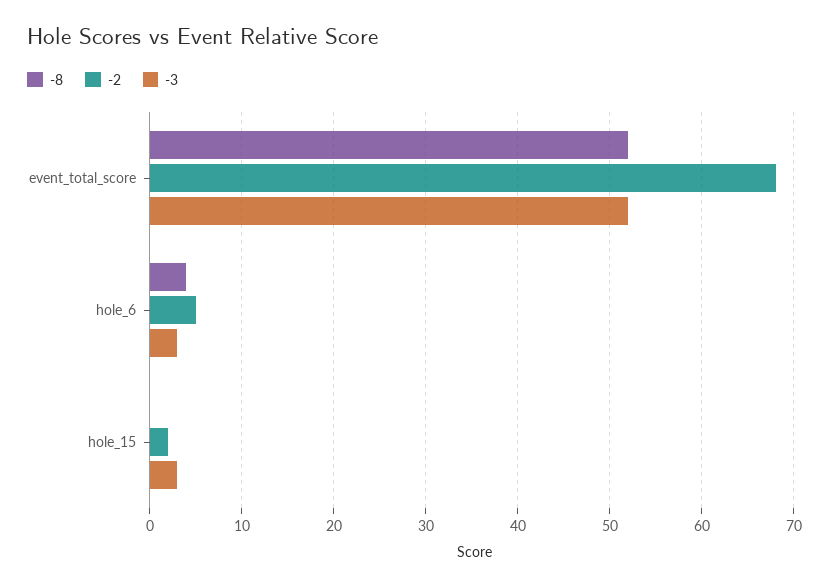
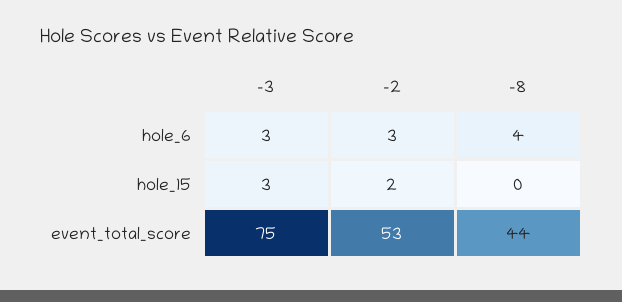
  {
    "-8": {
-     "event_total_score": 52,
+     "event_total_score": 44,
      "hole_6": 4,
      "hole_15": 0
    },
    "-2": {
-     "event_total_score": 68,
+     "event_total_score": 53,
-     "hole_6": 5,
+     "hole_6": 3,
      "hole_15": 2
    },
    "-3": {
-     "event_total_score": 52,
+     "event_total_score": 75,
      "hole_6": 3,
      "hole_15": 3
    }
  }

